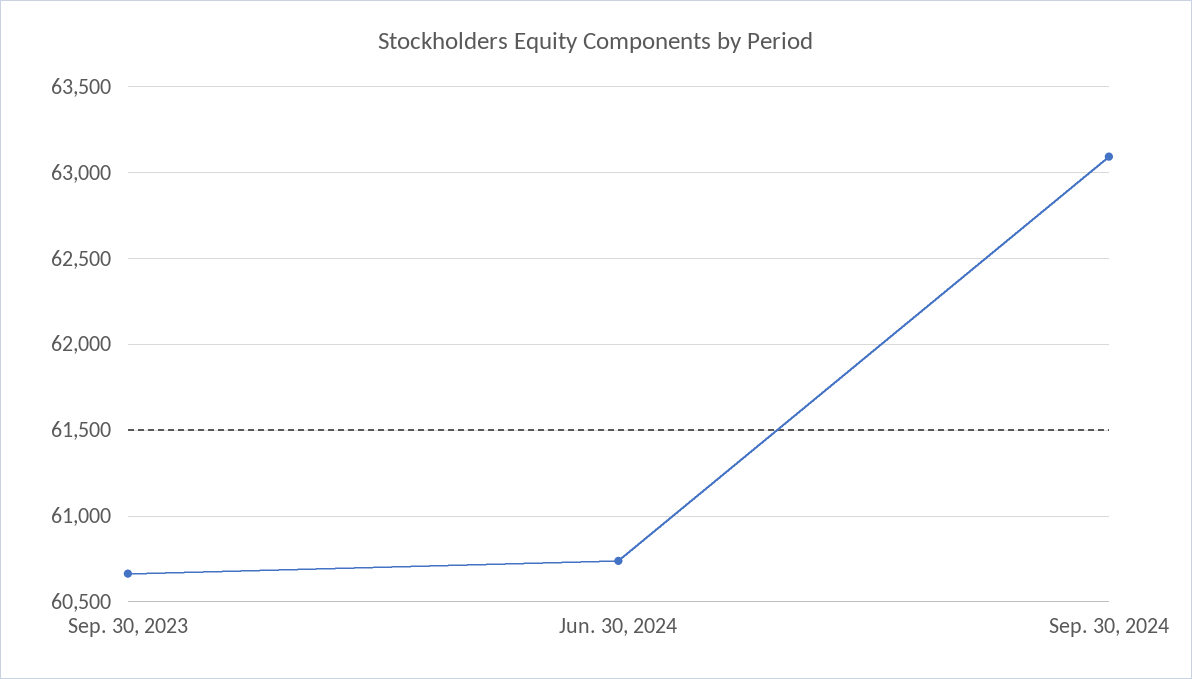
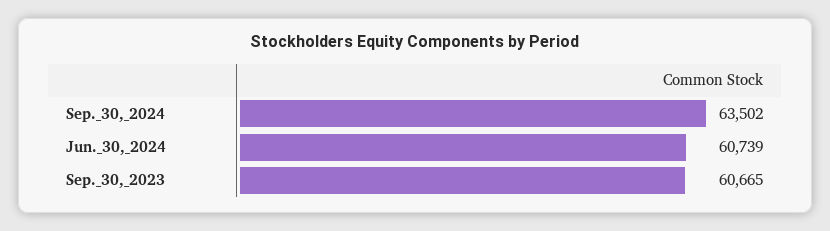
  {
    "Sep. 30, 2023": 60665,
    "Jun. 30, 2024": 60739,
-   "Sep. 30, 2024": 63100
+   "Sep. 30, 2024": 63502
  }

